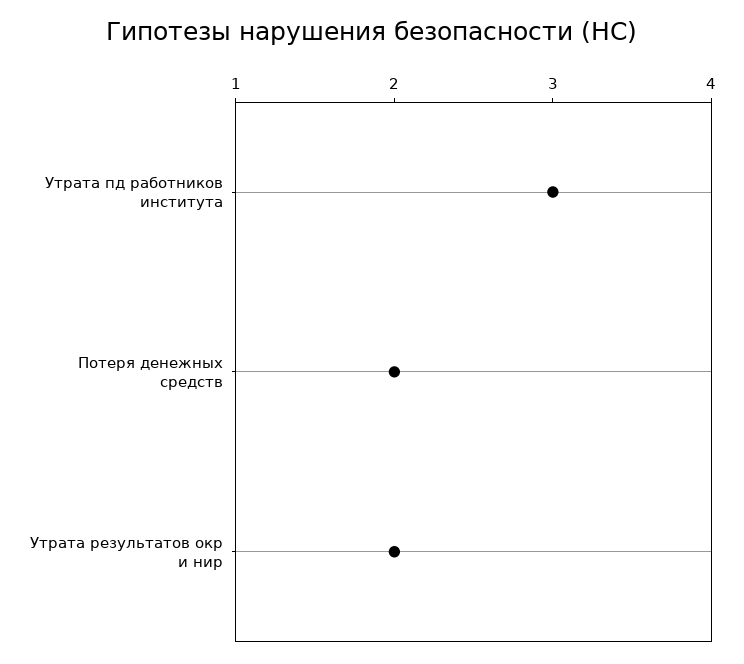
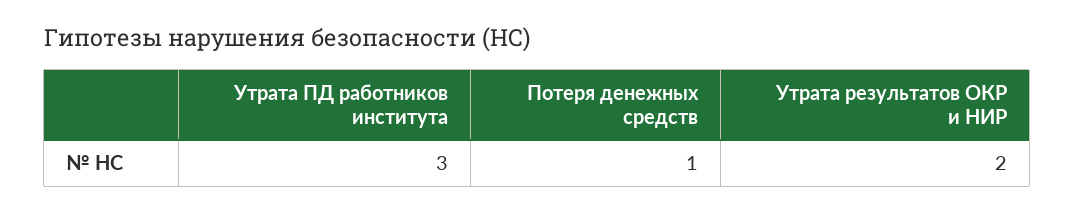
  {
    "Утрата пд работников института": 3,
-   "Потеря денежных средств": 2,
+   "Потеря денежных средств": 1,
    "Утрата результатов окр и нир": 2
  }

